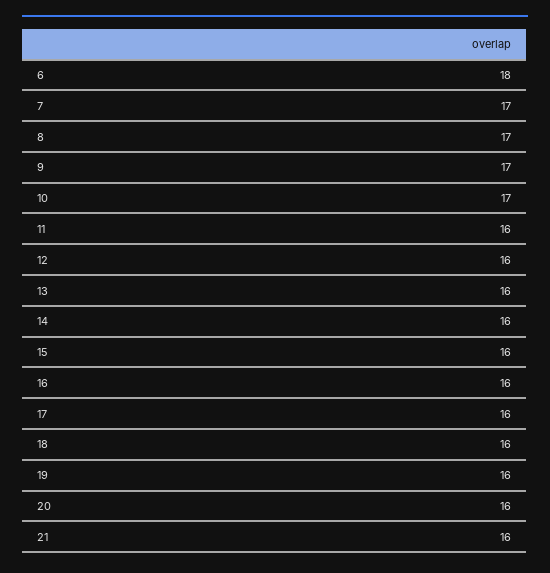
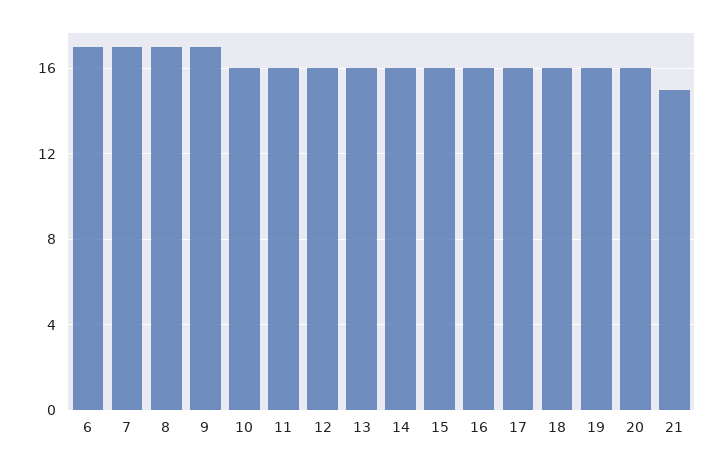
  {
-   "6": 18,
+   "6": 17,
    "7": 17,
    "8": 17,
    "9": 17,
-   "10": 17,
+   "10": 16,
    "11": 16,
    "12": 16,
    "13": 16,
    "14": 16,
    "15": 16,
    "16": 16,
    "17": 16,
    "18": 16,
    "19": 16,
    "20": 16,
-   "21": 16
+   "21": 15
  }

